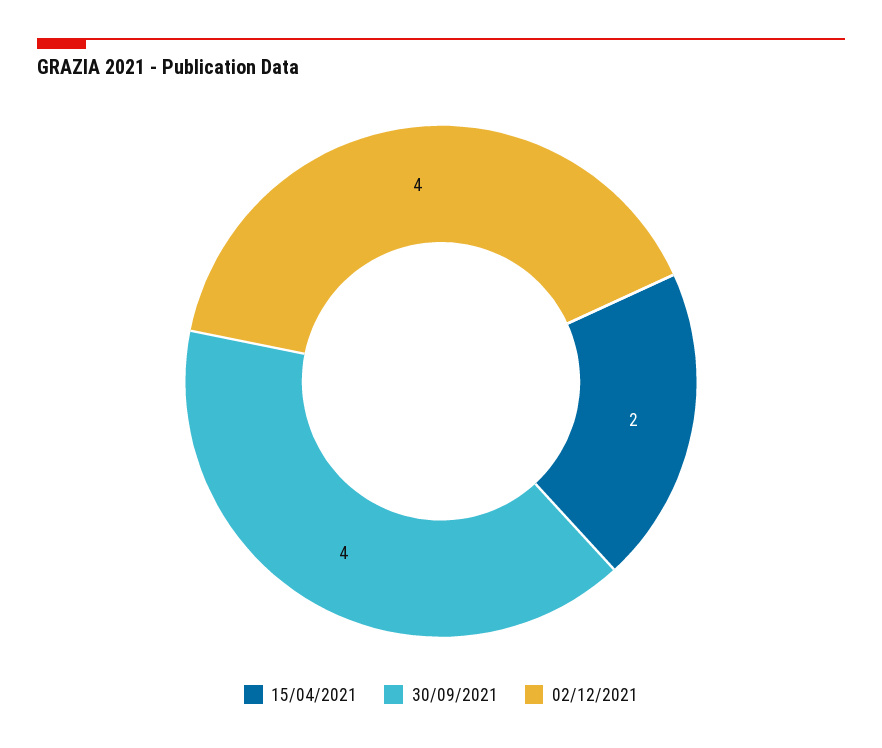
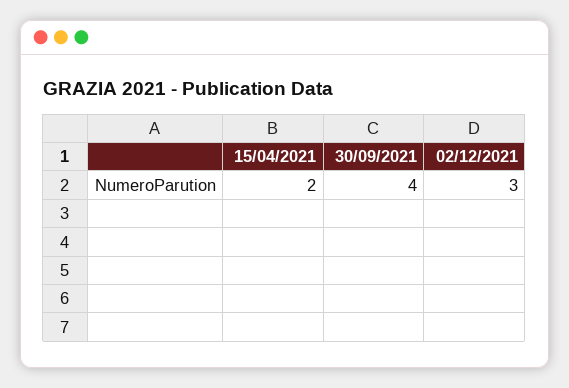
  {
    "15/04/2021": 2,
    "30/09/2021": 4,
-   "02/12/2021": 4
+   "02/12/2021": 3
  }

